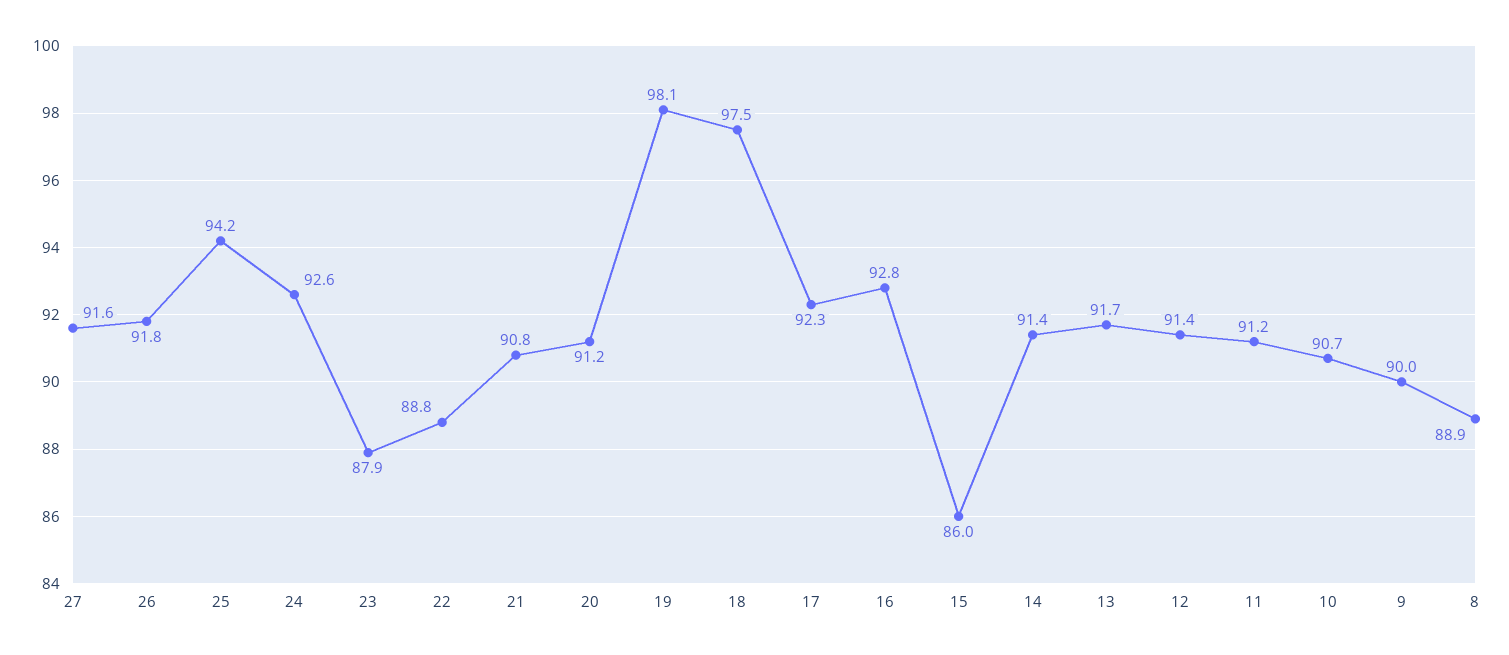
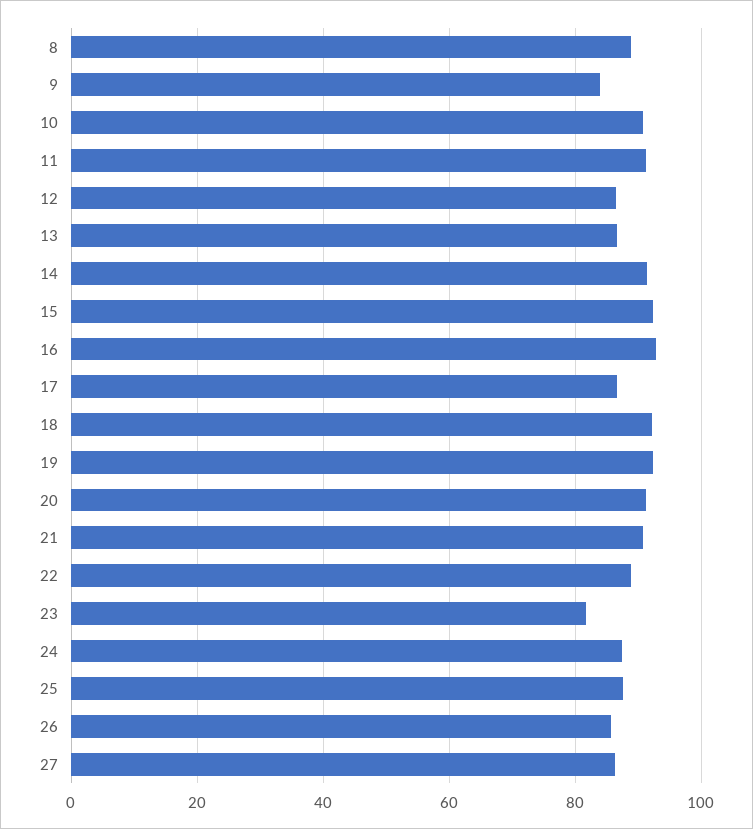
  {
-   "27": 91.6,
+   "27": 86,
-   "26": 91.8,
+   "26": 86,
-   "25": 94.2,
+   "25": 88,
-   "24": 92.6,
+   "24": 88,
-   "23": 87.9,
+   "23": 82,
    "22": 88.8,
    "21": 90.8,
    "20": 91.2,
-   "19": 98.1,
+   "19": 92,
-   "18": 97.5,
+   "18": 92,
-   "17": 92.3,
+   "17": 86,
    "16": 92.8,
-   "15": 86,
+   "15": 92,
    "14": 91.4,
-   "13": 91.7,
+   "13": 86,
-   "12": 91.4,
+   "12": 86,
    "11": 91.2,
    "10": 90.7,
-   "9": 90,
+   "9": 84,
    "8": 88.9
  }

